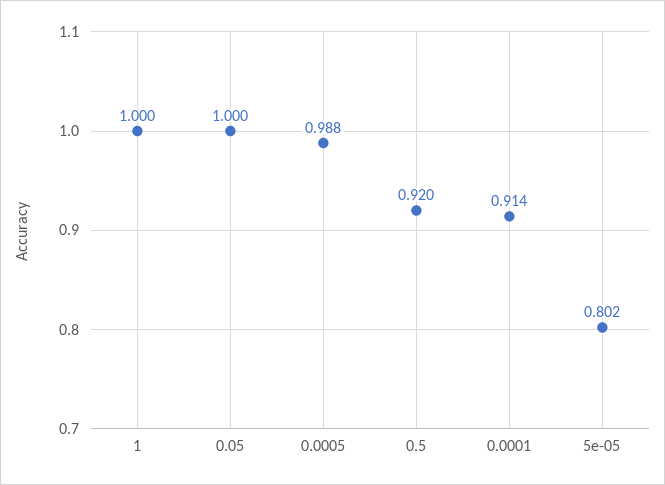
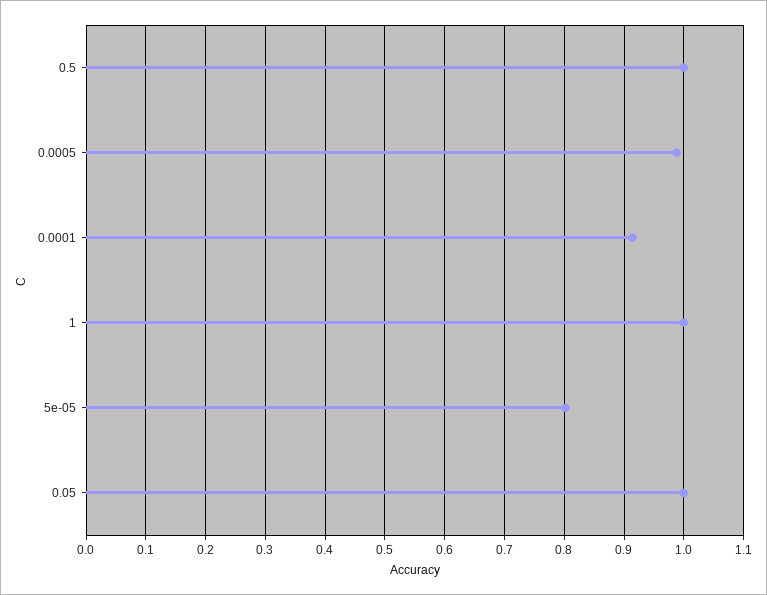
  {
    "1": 1,
    "0.05": 1,
    "0.0005": 0.988,
-   "0.5": 0.92,
+   "0.5": 1,
    "0.0001": 0.914,
    "5e-05": 0.802
  }

